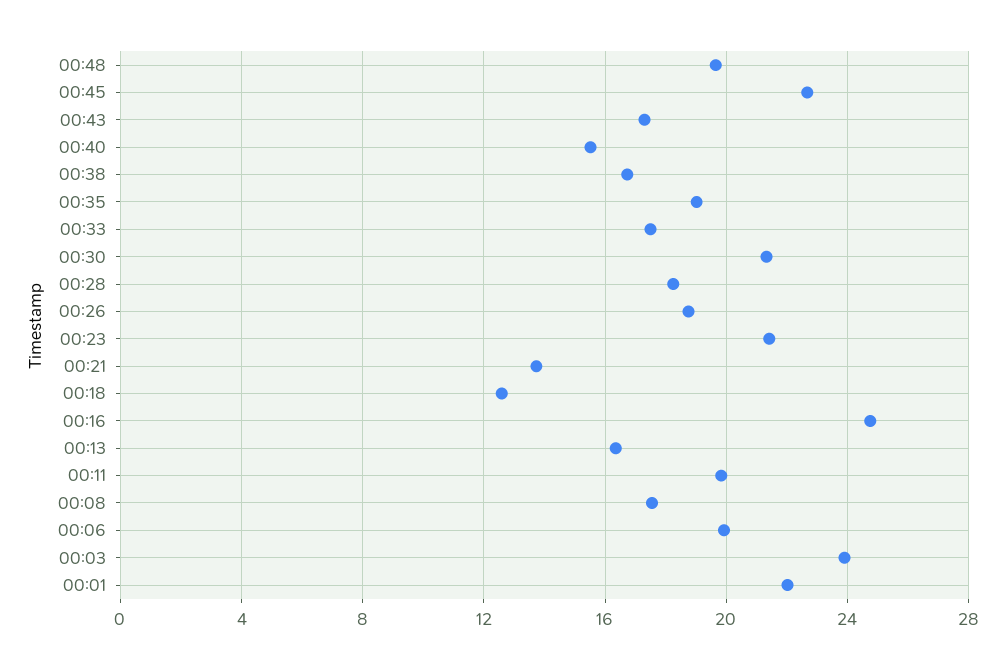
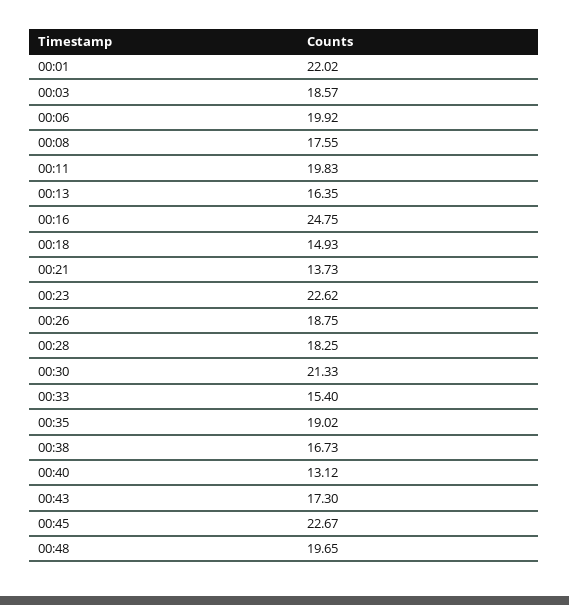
  {
    "00:48": 19.65,
    "00:45": 22.67,
    "00:43": 17.3,
-   "00:40": 15.5,
+   "00:40": 13.12,
    "00:38": 16.73,
    "00:35": 19.02,
-   "00:33": 17.5,
+   "00:33": 15.4,
    "00:30": 21.33,
    "00:28": 18.25,
    "00:26": 18.75,
-   "00:23": 21.5,
+   "00:23": 22.62,
    "00:21": 13.73,
-   "00:18": 12.5,
+   "00:18": 14.93,
    "00:16": 24.75,
    "00:13": 16.35,
    "00:11": 19.83,
    "00:08": 17.55,
    "00:06": 19.92,
-   "00:03": 24,
+   "00:03": 18.57,
    "00:01": 22.02
  }

